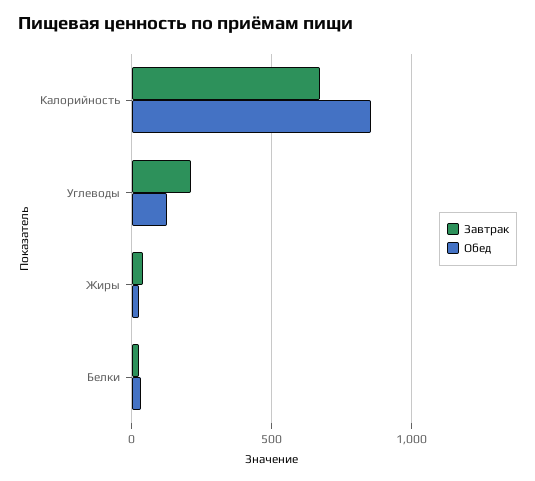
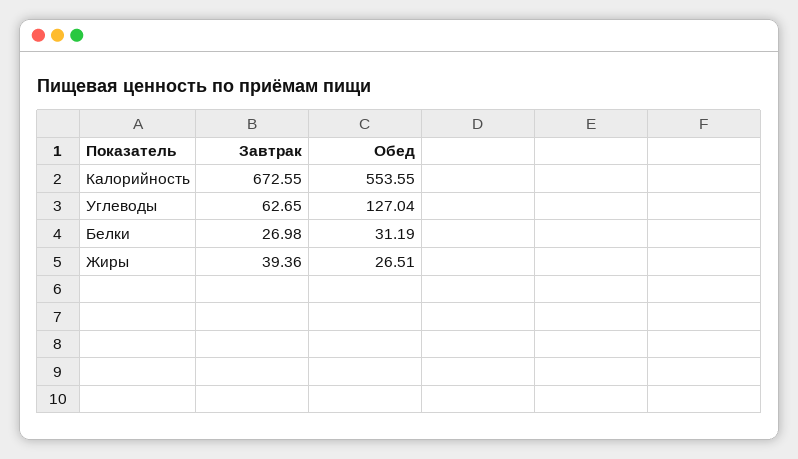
  {
    "Завтрак": {
      "Калорийность": 672.55,
-     "Углеводы": 200,
+     "Углеводы": 62.65,
      "Жиры": 39.36,
      "Белки": 26.98
    },
    "Обед": {
-     "Калорийность": 850,
+     "Калорийность": 553.55,
      "Углеводы": 127.04,
      "Жиры": 26.51,
      "Белки": 31.19
    }
  }

